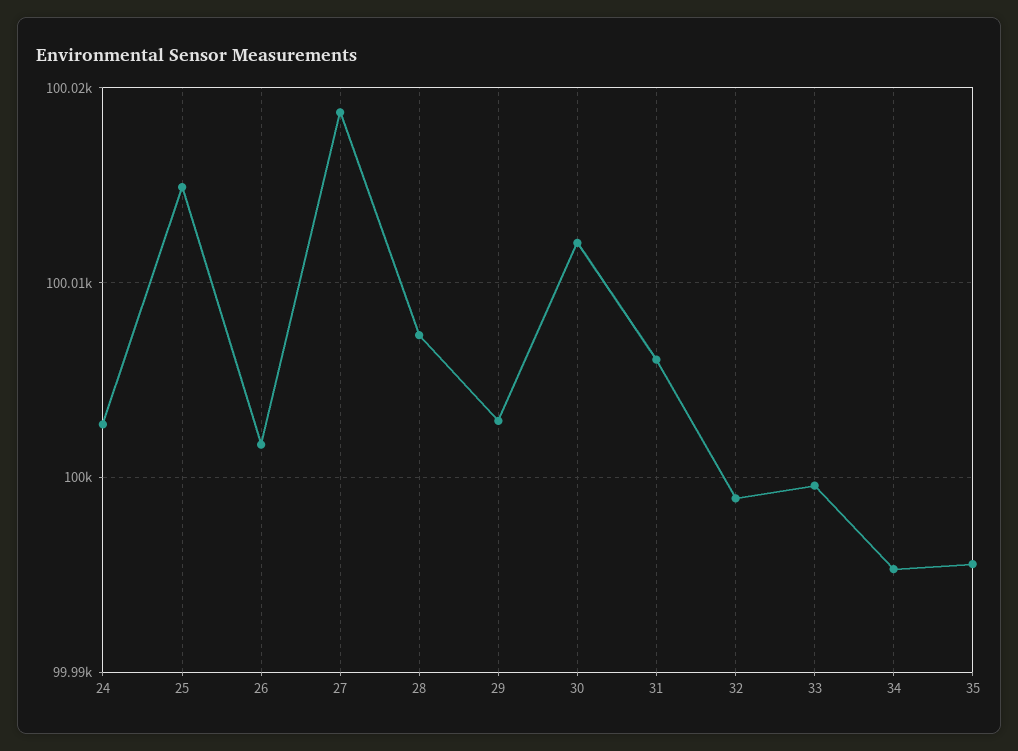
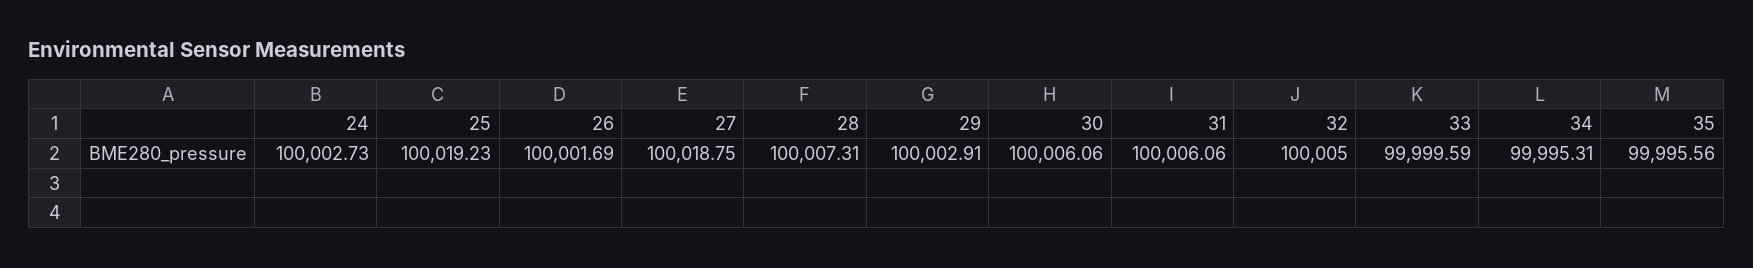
  {
    "24": 100002.73,
-   "25": 100015,
+   "25": 100019.23,
    "26": 100001.69,
    "27": 100018.75,
    "28": 100007.31,
    "29": 100002.91,
-   "30": 100012,
+   "30": 100006.06,
    "31": 100006.06,
-   "32": 99999,
+   "32": 100005,
    "33": 99999.59,
    "34": 99995.31,
    "35": 99995.56
  }

